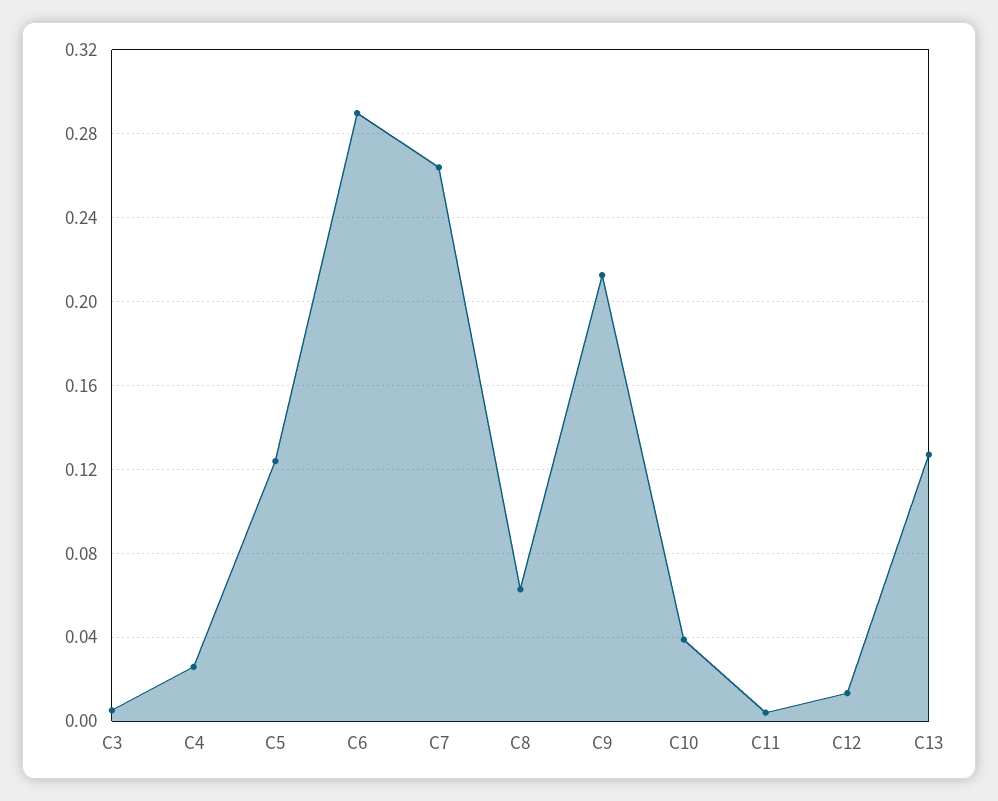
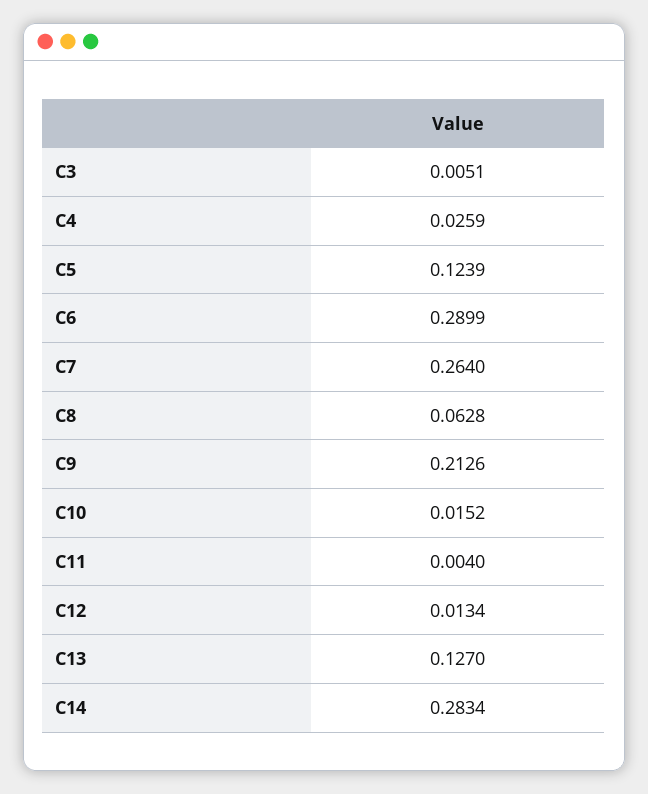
  {
    "C3": 0.0051,
    "C4": 0.0259,
    "C5": 0.1239,
    "C6": 0.2899,
    "C7": 0.264,
    "C8": 0.0628,
    "C9": 0.2126,
-   "C10": 0.04,
+   "C10": 0.0152,
    "C11": 0.004,
    "C12": 0.0134,
-   "C13": 0.127
+   "C13": 0.127,
+   "C14": 0.2834
  }

